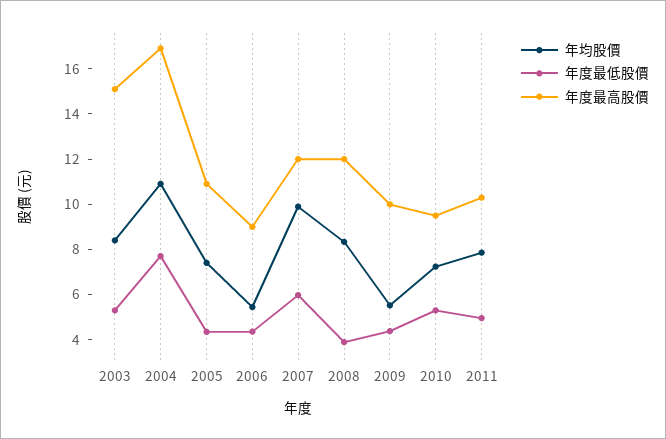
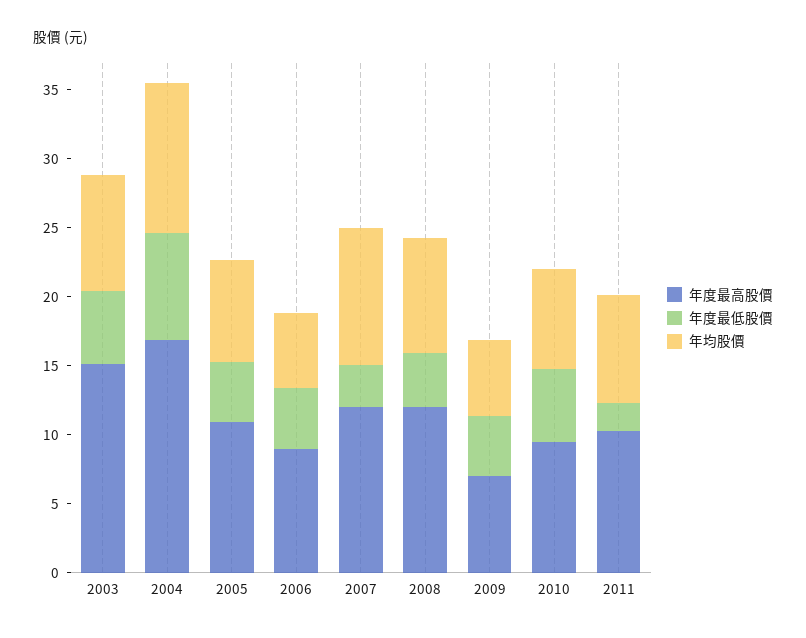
  {
    "年均股價": {
      "2003": 8.5,
      "2004": 11,
      "2005": 7.5,
      "2006": 5.5,
      "2007": 10,
      "2008": 8.5,
      "2009": 5.5,
      "2010": 7,
      "2011": 8
    },
    "年度最低股價": {
      "2003": 5.5,
      "2004": 7.5,
      "2005": 4.5,
      "2006": 4.5,
-     "2007": 6,
+     "2007": 3,
      "2008": 4,
      "2009": 4.5,
      "2010": 5.5,
-     "2011": 5
+     "2011": 2
    },
    "年度最高股價": {
      "2003": 15,
      "2004": 17,
      "2005": 11,
      "2006": 9,
      "2007": 12,
      "2008": 12,
-     "2009": 10,
+     "2009": 7,
      "2010": 9.5,
      "2011": 10.5
    }
  }

